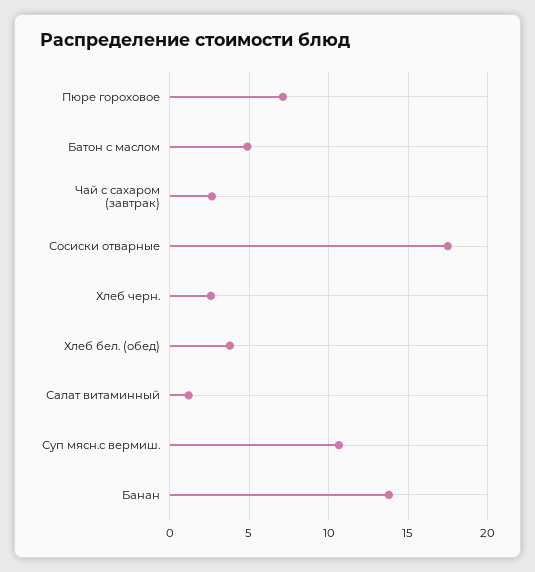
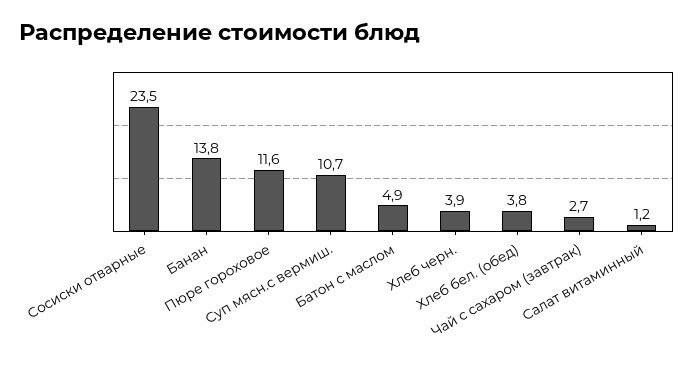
  {
-   "Пюре гороховое": 7,
+   "Пюре гороховое": 11.6,
    "Батон с маслом": 4.9,
    "Чай с сахаром (завтрак)": 2.7,
-   "Сосиски отварные": 17.5,
+   "Сосиски отварные": 23.5,
-   "Хлеб черн.": 2.5,
+   "Хлеб черн.": 3.9,
    "Хлеб бел. (обед)": 3.8,
    "Салат витаминный": 1.2,
    "Суп мясн.с вермиш.": 10.7,
    "Банан": 13.8
  }

